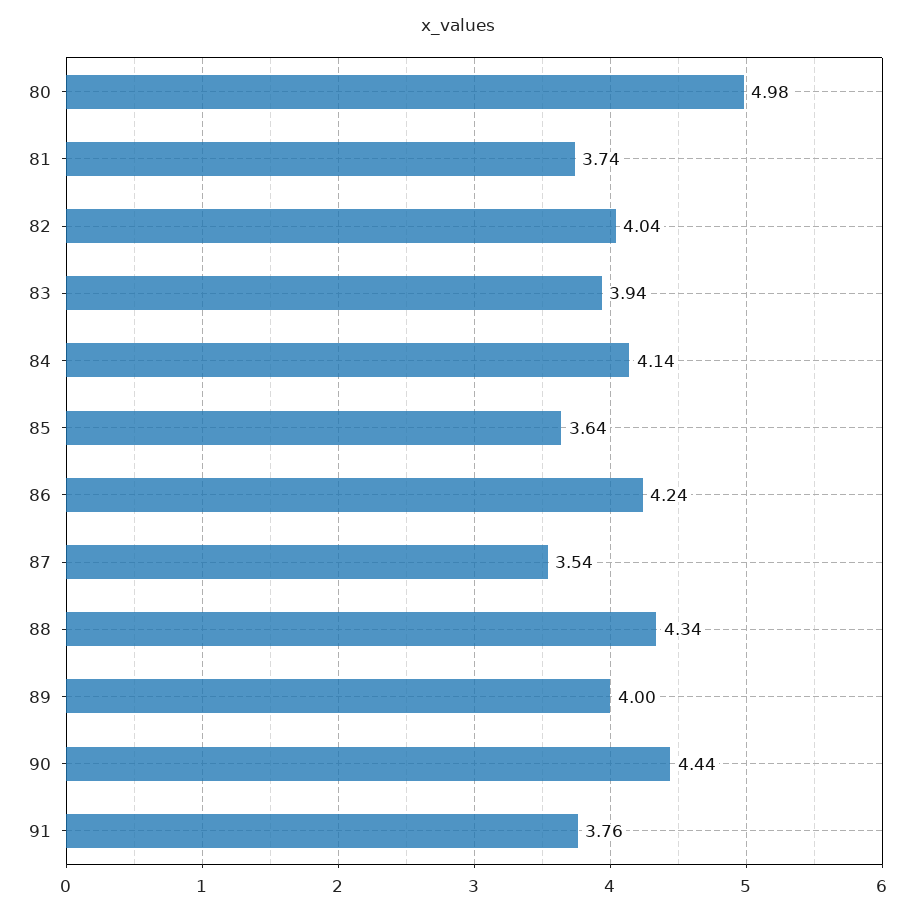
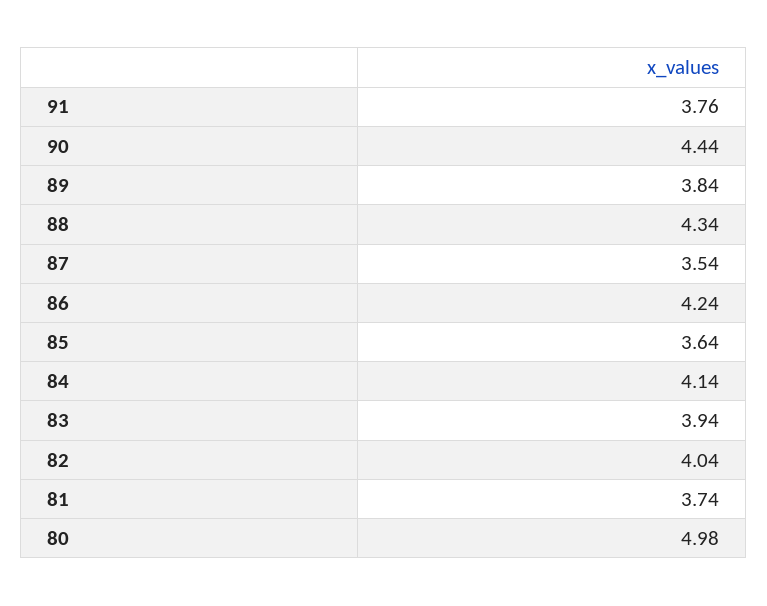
  {
    "80": 4.98,
    "81": 3.74,
    "82": 4.04,
    "83": 3.94,
    "84": 4.14,
    "85": 3.64,
    "86": 4.24,
    "87": 3.54,
    "88": 4.34,
-   "89": 4,
+   "89": 3.84,
    "90": 4.44,
    "91": 3.76
  }

